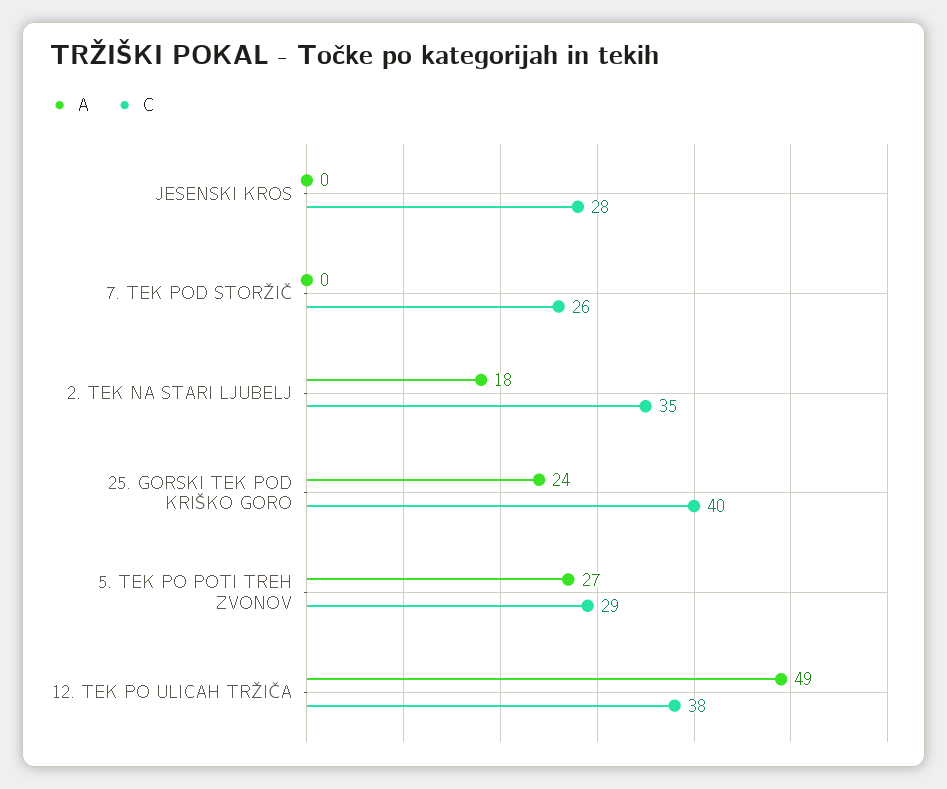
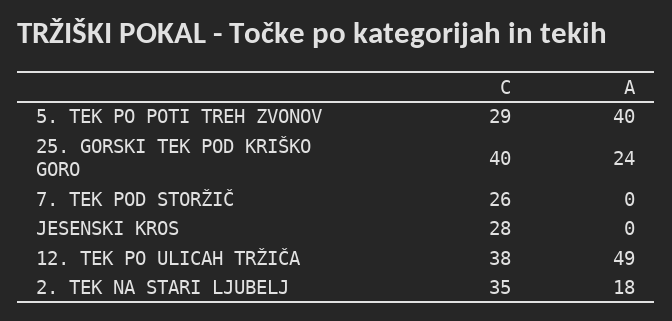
  {
    "A": {
      "JESENSKI KROS": 0,
      "7. TEK POD STORŽIČ": 0,
      "2. TEK NA STARI LJUBELJ": 18,
      "25. GORSKI TEK POD KRIŠKO GORO": 24,
-     "5. TEK PO POTI TREH ZVONOV": 27,
+     "5. TEK PO POTI TREH ZVONOV": 40,
      "12. TEK PO ULICAH TRŽIČA": 49
    },
    "C": {
      "JESENSKI KROS": 28,
      "7. TEK POD STORŽIČ": 26,
      "2. TEK NA STARI LJUBELJ": 35,
      "25. GORSKI TEK POD KRIŠKO GORO": 40,
      "5. TEK PO POTI TREH ZVONOV": 29,
      "12. TEK PO ULICAH TRŽIČA": 38
    }
  }

